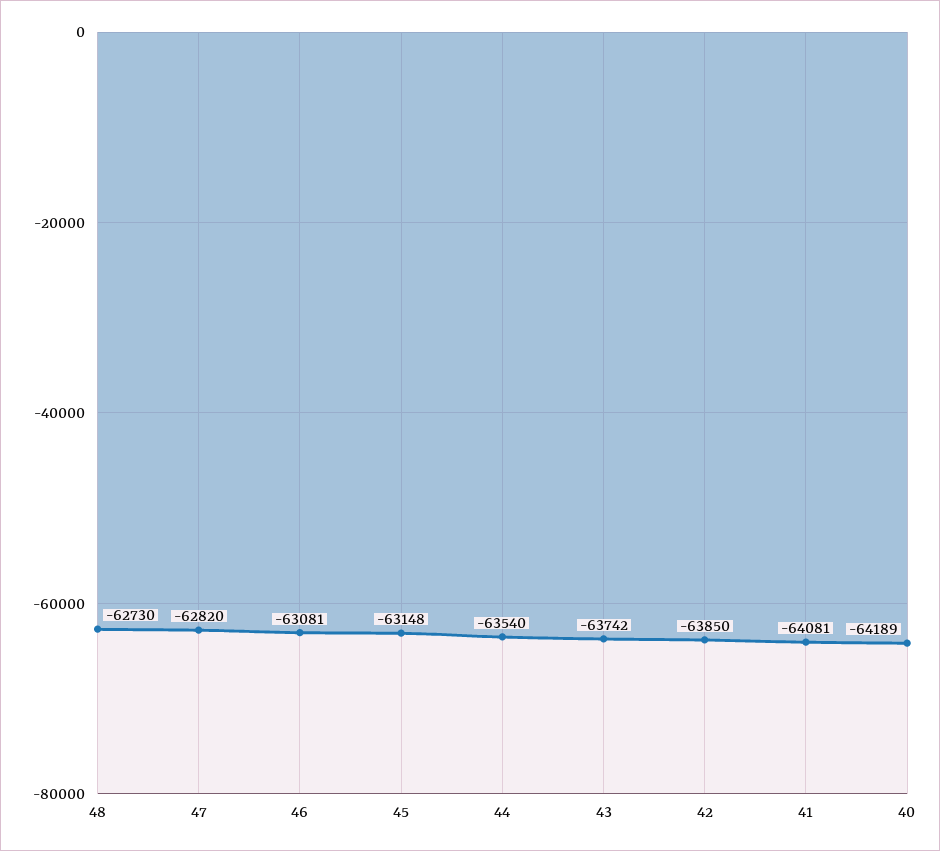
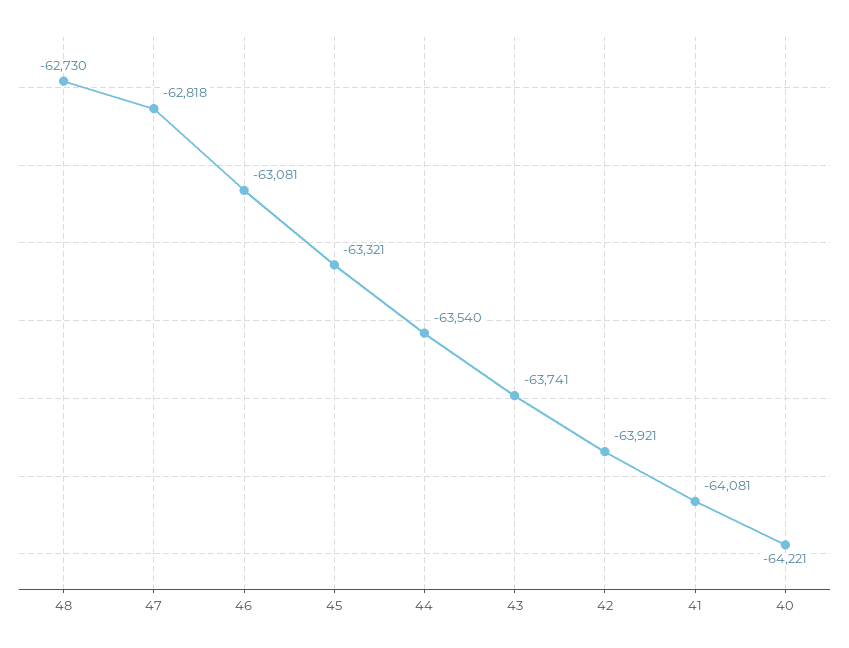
  {
    "48": -62730,
-   "47": -62820,
+   "47": -62818,
    "46": -63081,
-   "45": -63148,
+   "45": -63321,
    "44": -63540,
-   "43": -63742,
+   "43": -63741,
-   "42": -63850,
+   "42": -63921,
    "41": -64081,
-   "40": -64189
+   "40": -64221
  }

